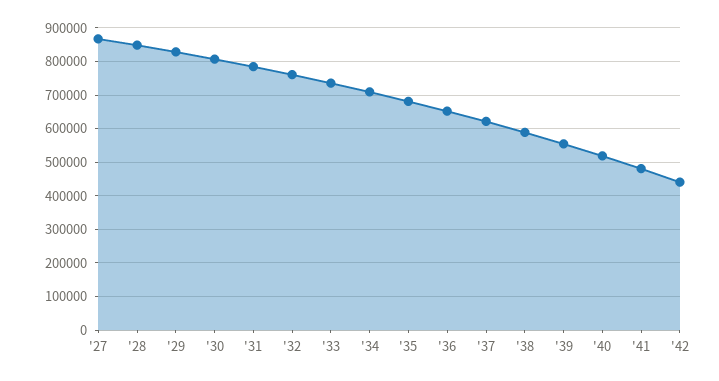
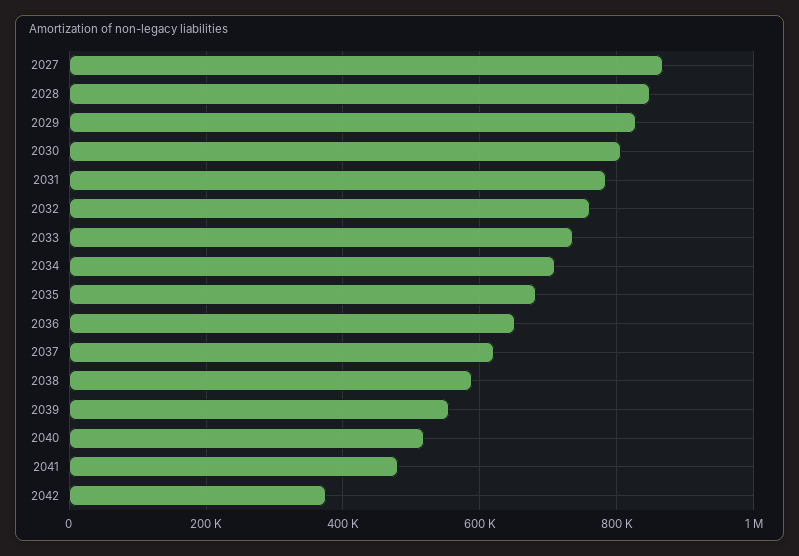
  {
    "'27": 860000,
    "'28": 840000,
    "'29": 820000,
    "'30": 800000,
    "'31": 780000,
    "'32": 760000,
    "'33": 740000,
    "'34": 700000,
    "'35": 680000,
    "'36": 660000,
    "'37": 620000,
    "'38": 580000,
    "'39": 560000,
    "'40": 520000,
    "'41": 480000,
-   "'42": 440000
+   "'42": 380000
  }

